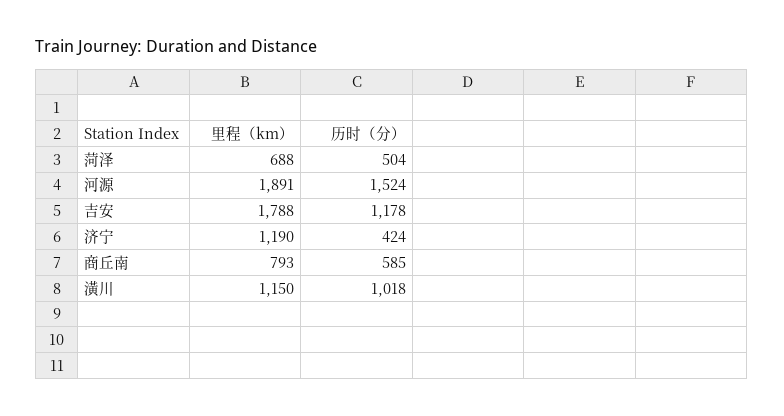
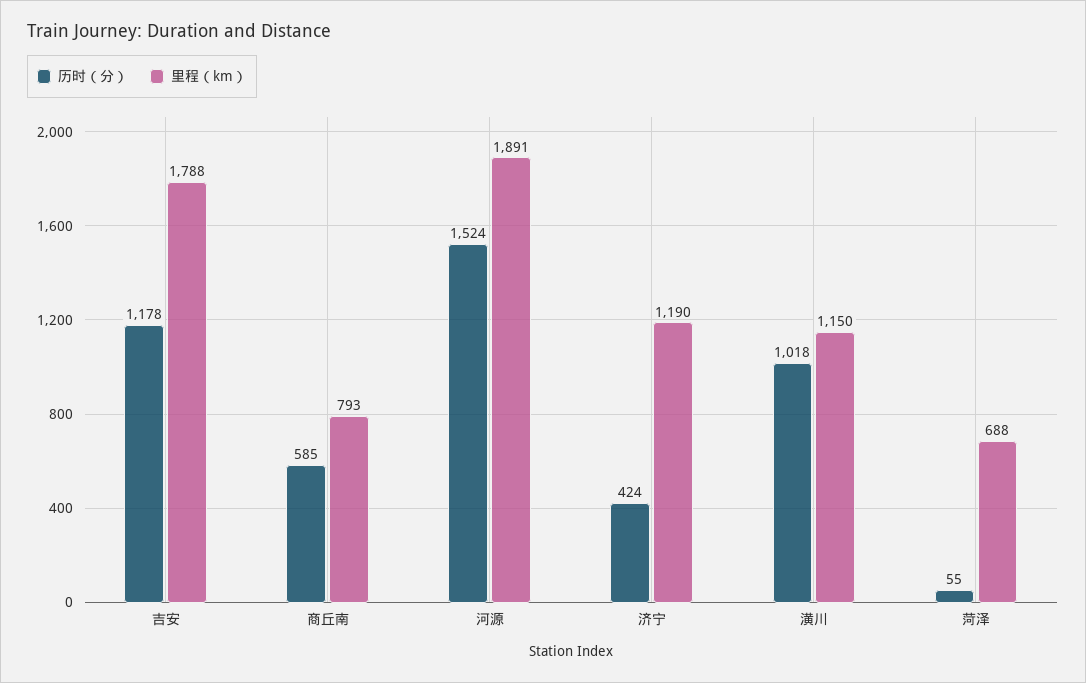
  {
    "里程（km）": {
      "菏泽": 688,
      "河源": 1891,
      "吉安": 1788,
      "济宁": 1190,
      "商丘南": 793,
      "潢川": 1150
    },
    "历时（分）": {
-     "菏泽": 504,
+     "菏泽": 55,
      "河源": 1524,
      "吉安": 1178,
      "济宁": 424,
      "商丘南": 585,
      "潢川": 1018
    }
  }

